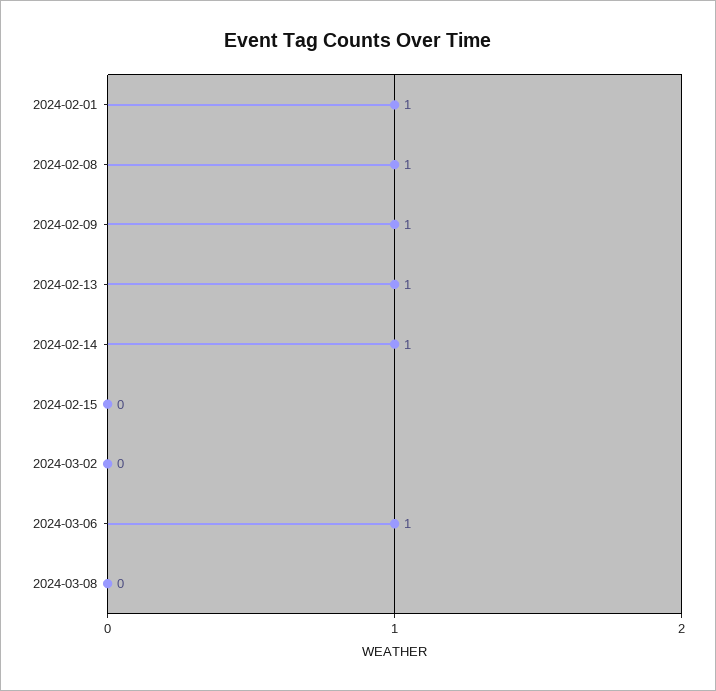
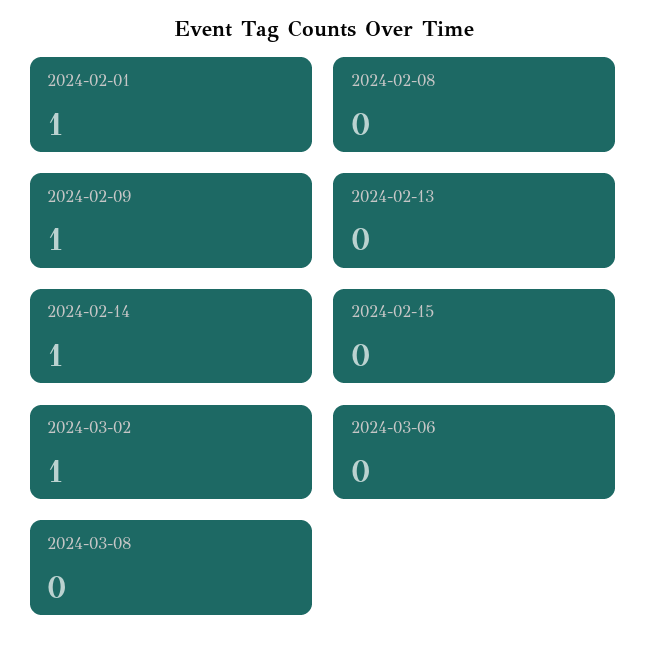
  {
    "2024-02-01": 1,
-   "2024-02-08": 1,
+   "2024-02-08": 0,
    "2024-02-09": 1,
-   "2024-02-13": 1,
+   "2024-02-13": 0,
    "2024-02-14": 1,
    "2024-02-15": 0,
-   "2024-03-02": 0,
+   "2024-03-02": 1,
-   "2024-03-06": 1,
+   "2024-03-06": 0,
    "2024-03-08": 0
  }

